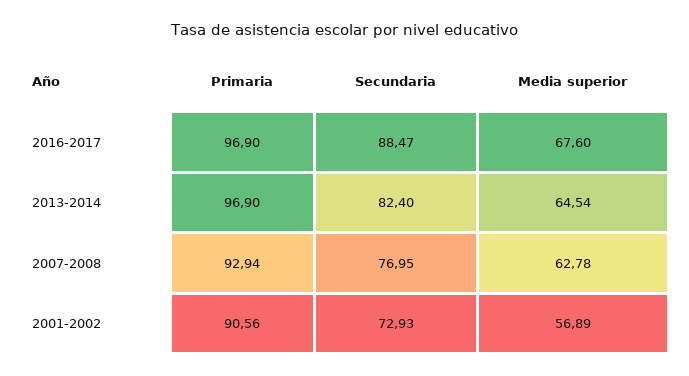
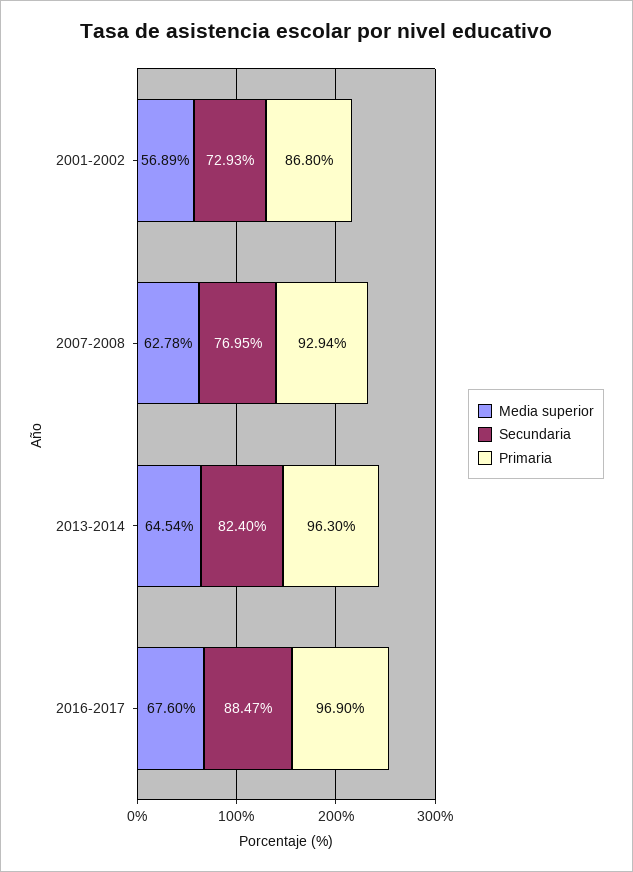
  {
    "Primaria": {
      "2016-2017": 96.9,
-     "2013-2014": 96.9,
+     "2013-2014": 96.3,
      "2007-2008": 92.94,
-     "2001-2002": 90.56
+     "2001-2002": 86.8
    },
    "Secundaria": {
      "2016-2017": 88.47,
      "2013-2014": 82.4,
      "2007-2008": 76.95,
      "2001-2002": 72.93
    },
    "Media superior": {
      "2016-2017": 67.6,
      "2013-2014": 64.54,
      "2007-2008": 62.78,
      "2001-2002": 56.89
    }
  }

